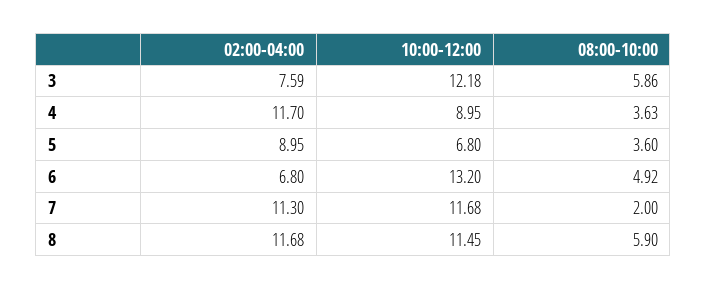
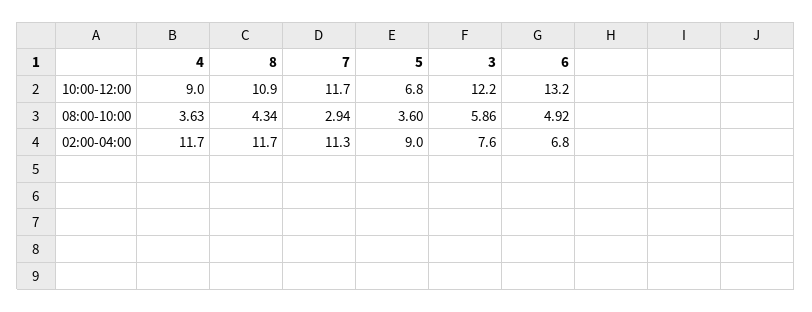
  {
    "02:00-04:00": {
      "3": 7.59,
      "4": 11.7,
      "5": 8.95,
      "6": 6.8,
      "7": 11.3,
      "8": 11.68
    },
    "10:00-12:00": {
      "3": 12.18,
      "4": 8.95,
      "5": 6.8,
      "6": 13.2,
      "7": 11.68,
-     "8": 11.45
+     "8": 10.9
    },
    "08:00-10:00": {
      "3": 5.86,
      "4": 3.63,
      "5": 3.6,
      "6": 4.92,
-     "7": 2,
+     "7": 2.94,
-     "8": 5.9
+     "8": 4.34
    }
  }

